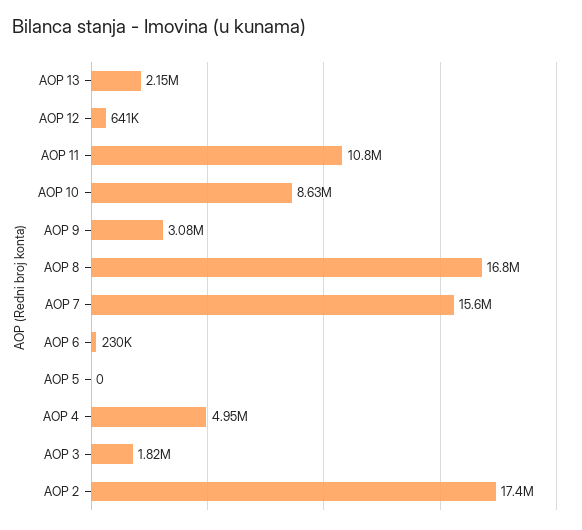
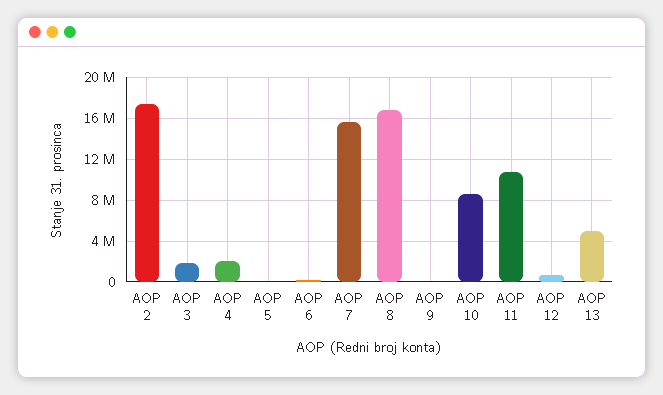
  {
-   "AOP 13": 2150000,
+   "AOP 13": 5000000,
    "AOP 12": 641000,
    "AOP 11": 10800000,
    "AOP 10": 8630000,
-   "AOP 9": 3080000,
+   "AOP 9": 0,
    "AOP 8": 16800000,
    "AOP 7": 15600000,
    "AOP 6": 230000,
    "AOP 5": 0,
-   "AOP 4": 4950000,
+   "AOP 4": 2000000,
    "AOP 3": 1820000,
    "AOP 2": 17400000
  }

